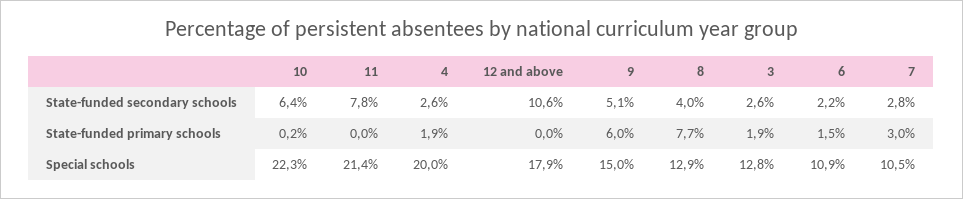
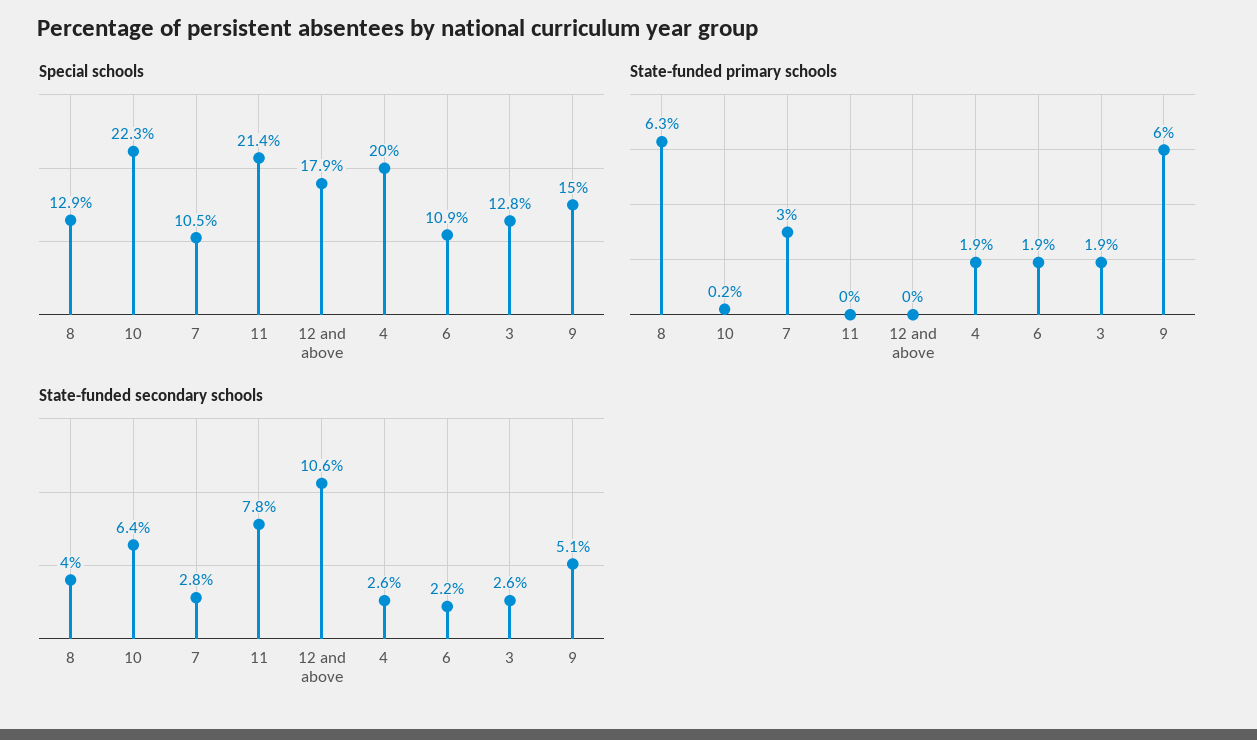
  {
    "State-funded secondary schools": {
      "10": 6.4,
      "11": 7.8,
      "4": 2.6,
      "12 and above": 10.6,
      "9": 5.1,
      "8": 4,
      "3": 2.6,
      "6": 2.2,
      "7": 2.8
    },
    "State-funded primary schools": {
      "10": 0.2,
      "11": 0,
      "4": 1.9,
      "12 and above": 0,
      "9": 6,
-     "8": 7.7,
+     "8": 6.3,
      "3": 1.9,
-     "6": 1.5,
+     "6": 1.9,
      "7": 3
    },
    "Special schools": {
      "10": 22.3,
      "11": 21.4,
      "4": 20,
      "12 and above": 17.9,
      "9": 15,
      "8": 12.9,
      "3": 12.8,
      "6": 10.9,
      "7": 10.5
    }
  }

